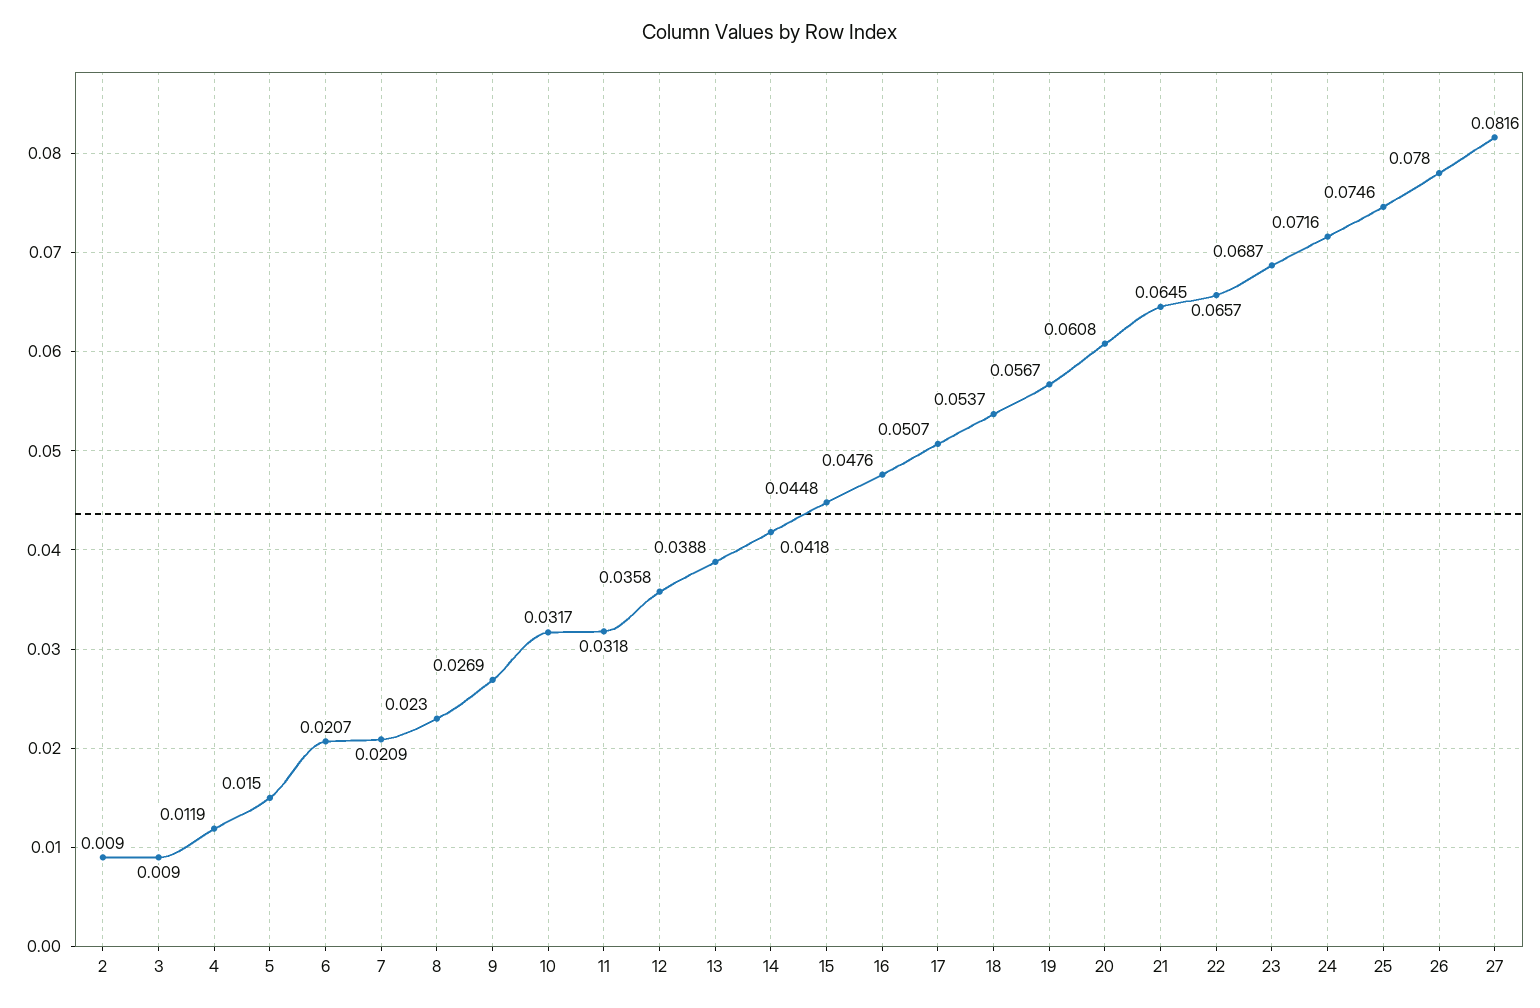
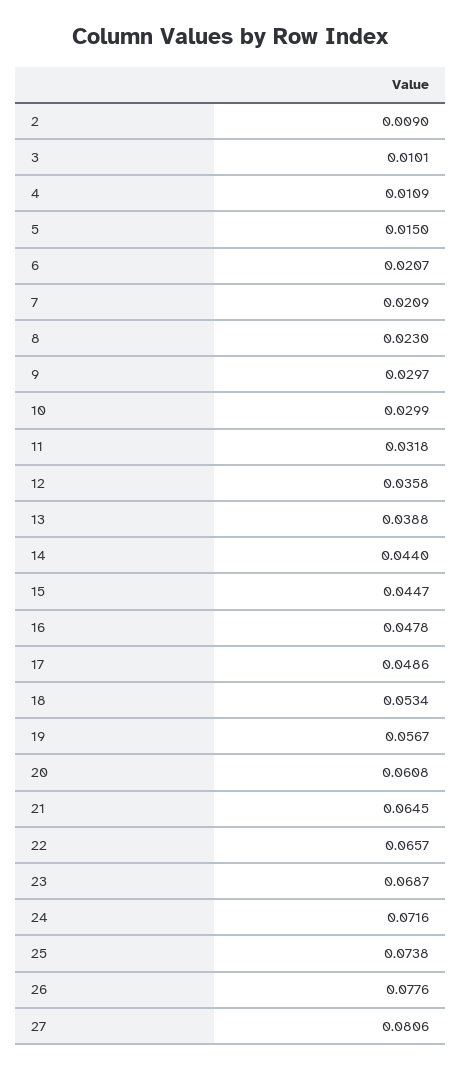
  {
    "2": 0.009,
-   "3": 0.009,
+   "3": 0.0101,
-   "4": 0.0119,
+   "4": 0.0109,
    "5": 0.015,
    "6": 0.0207,
    "7": 0.0209,
    "8": 0.023,
-   "9": 0.0269,
+   "9": 0.0297,
-   "10": 0.0317,
+   "10": 0.0299,
    "11": 0.0318,
    "12": 0.0358,
    "13": 0.0388,
-   "14": 0.0418,
+   "14": 0.044,
-   "15": 0.0448,
+   "15": 0.0447,
-   "16": 0.0476,
+   "16": 0.0478,
-   "17": 0.0507,
+   "17": 0.0486,
-   "18": 0.0537,
+   "18": 0.0534,
    "19": 0.0567,
    "20": 0.0608,
    "21": 0.0645,
    "22": 0.0657,
    "23": 0.0687,
    "24": 0.0716,
-   "25": 0.0746,
+   "25": 0.0738,
-   "26": 0.078,
+   "26": 0.0776,
-   "27": 0.0816
+   "27": 0.0806
  }

